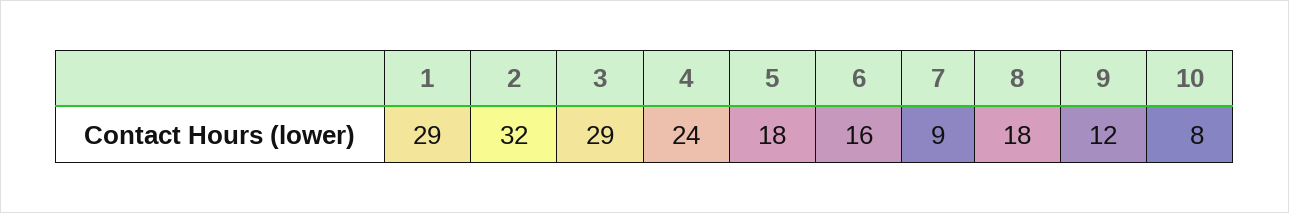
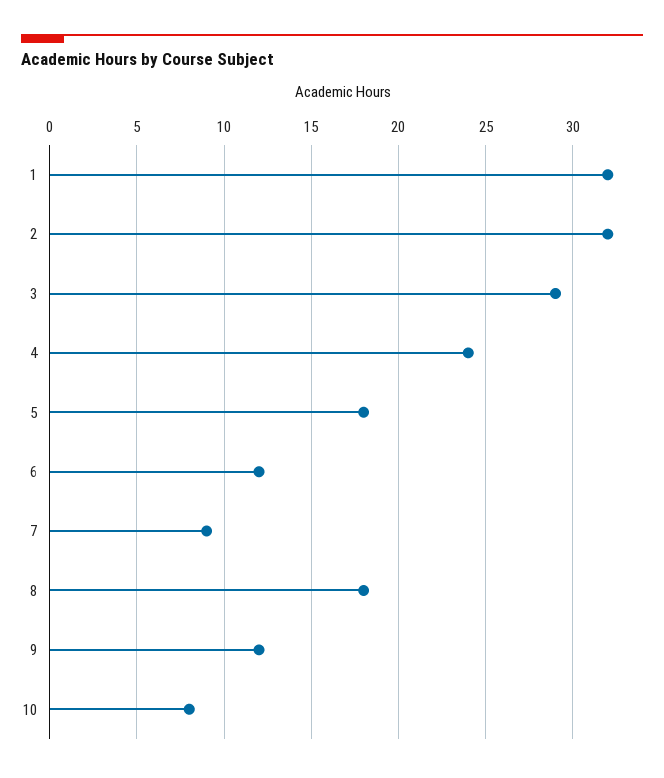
  {
-   "1": 29,
+   "1": 32,
    "2": 32,
    "3": 29,
    "4": 24,
    "5": 18,
-   "6": 16,
+   "6": 12,
    "7": 9,
    "8": 18,
    "9": 12,
    "10": 8
  }

